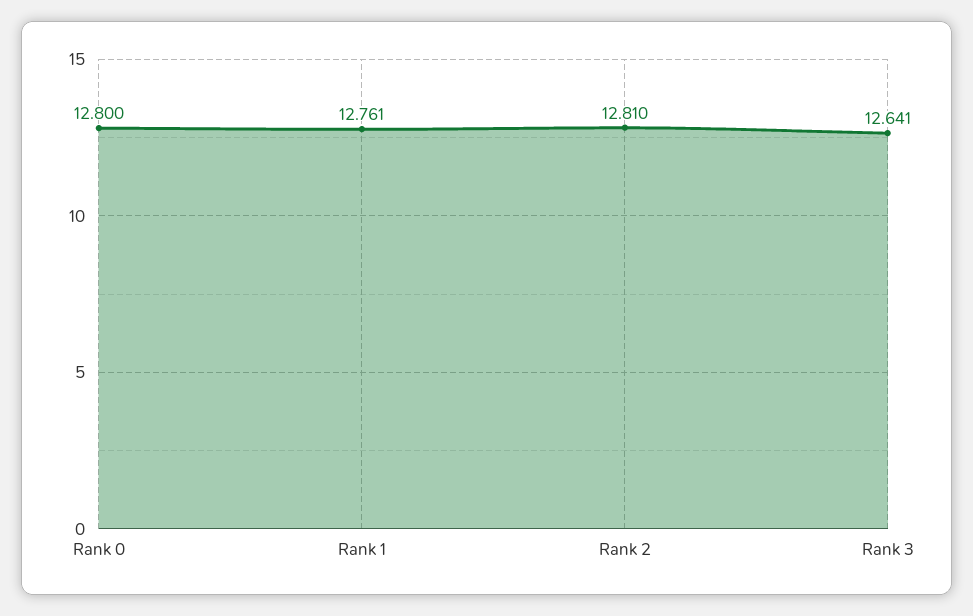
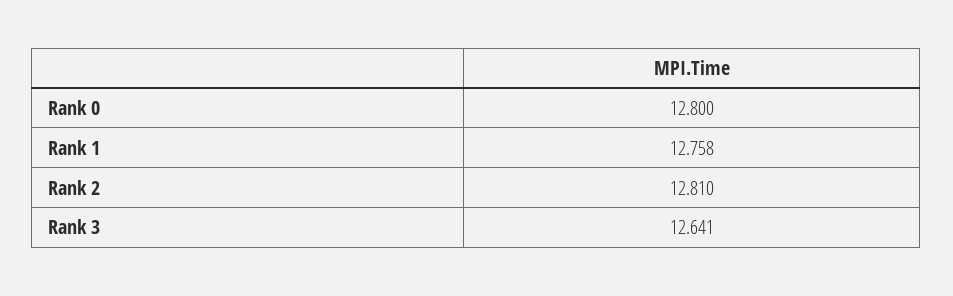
  {
    "Rank 0": 12.8,
-   "Rank 1": 12.761,
+   "Rank 1": 12.758,
    "Rank 2": 12.81,
    "Rank 3": 12.641
  }

